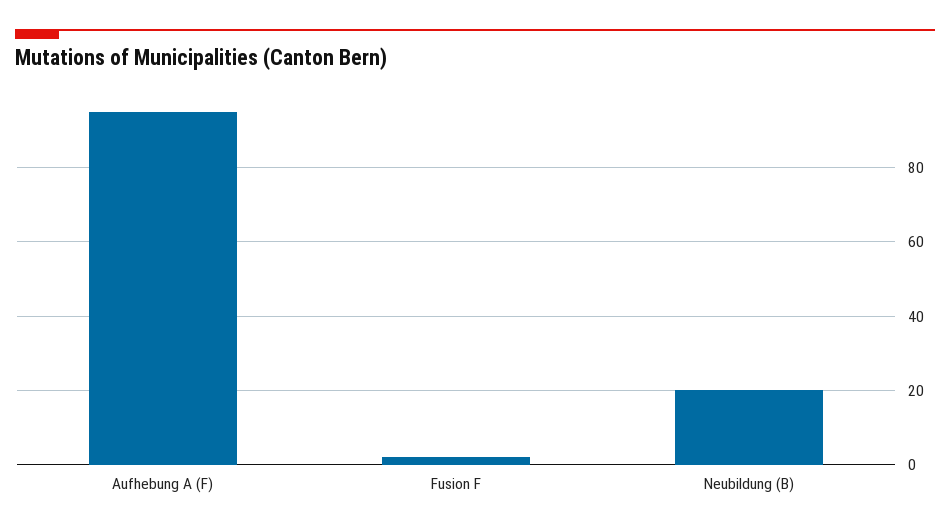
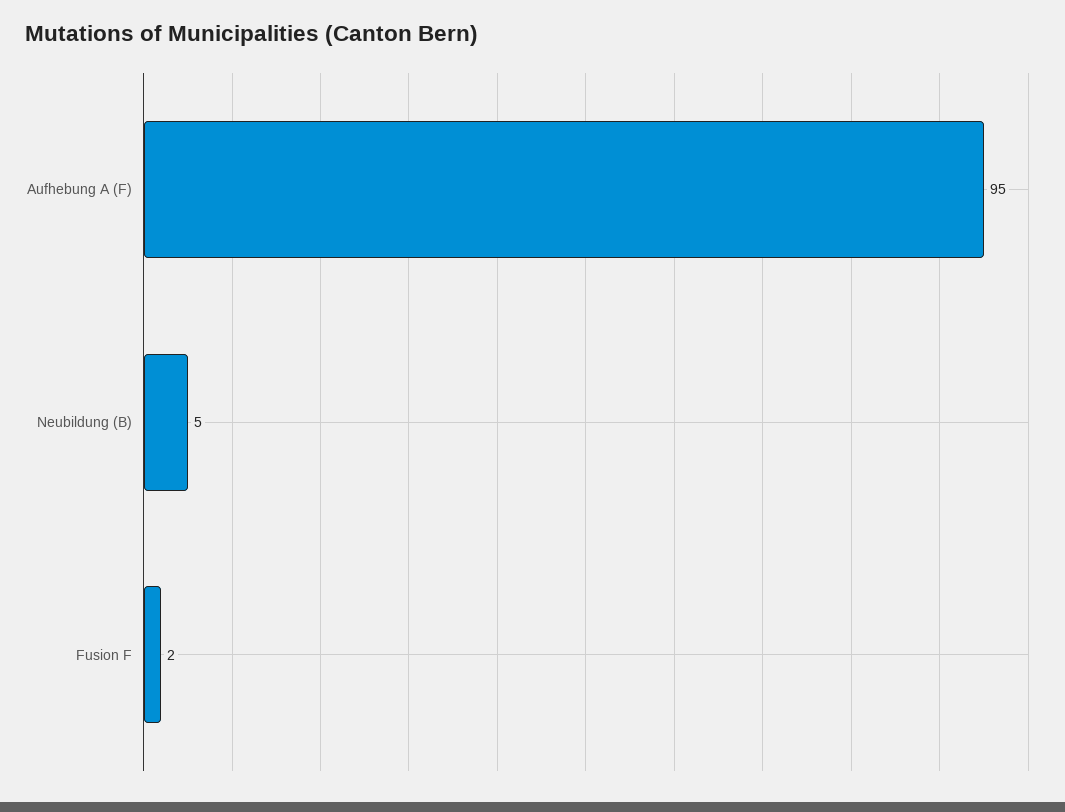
  {
    "Aufhebung A (F)": 95,
    "Fusion F": 2,
-   "Neubildung (B)": 20
+   "Neubildung (B)": 5
  }

